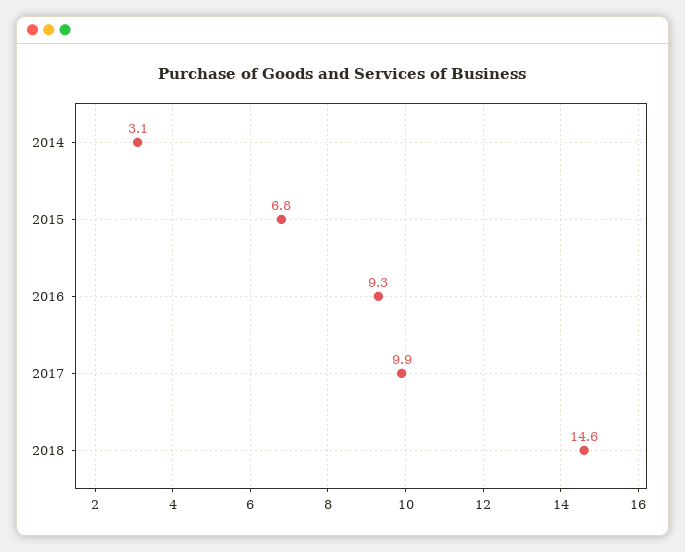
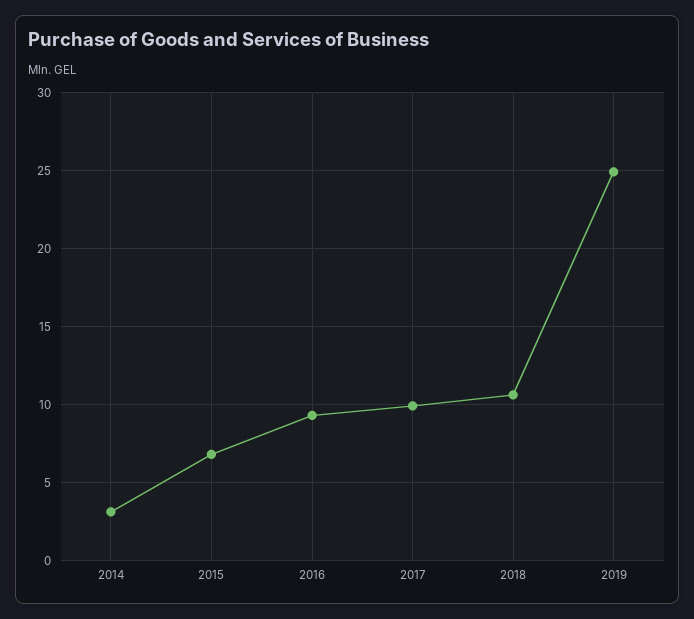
  {
    "2014": 3.1,
    "2015": 6.8,
    "2016": 9.3,
    "2017": 9.9,
-   "2018": 14.6
+   "2018": 10.5,
+   "2019": 25
  }

